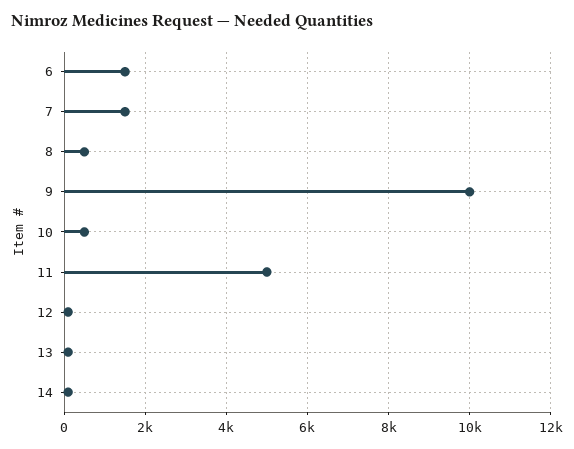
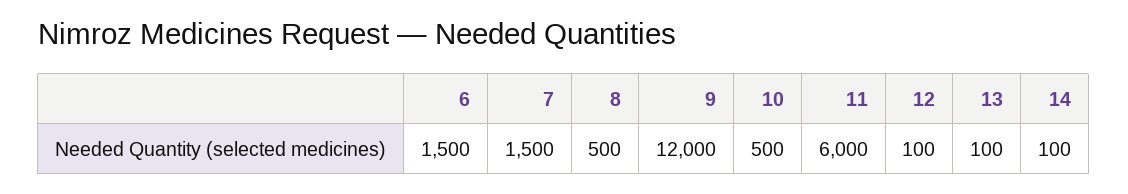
  {
    "6": 1500,
    "7": 1500,
    "8": 500,
-   "9": 10000,
+   "9": 12000,
    "10": 500,
-   "11": 5000,
+   "11": 6000,
    "12": 100,
    "13": 100,
    "14": 100
  }

